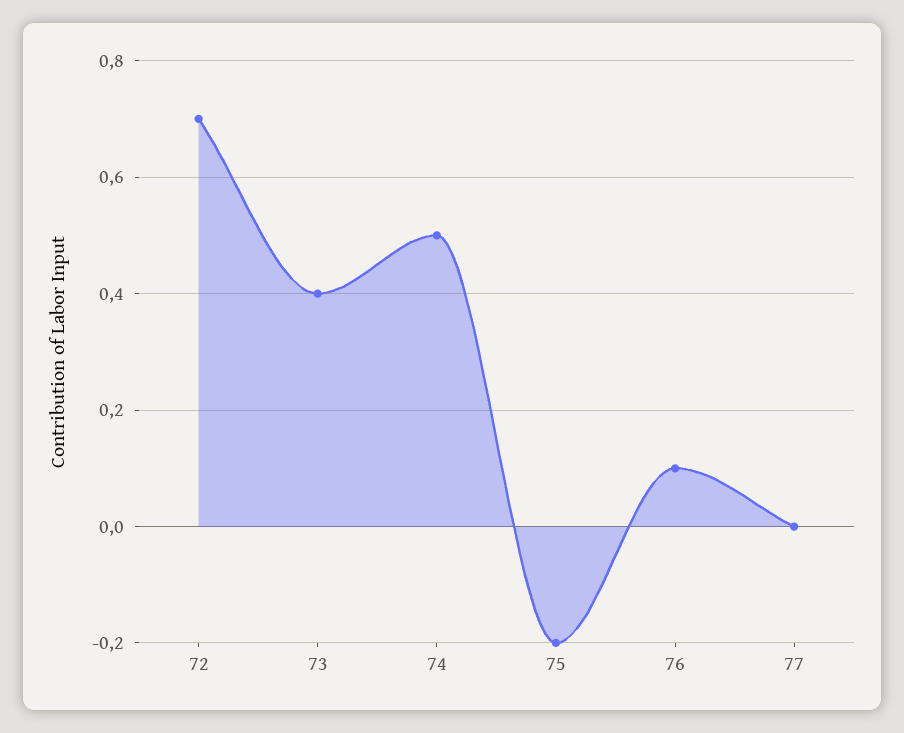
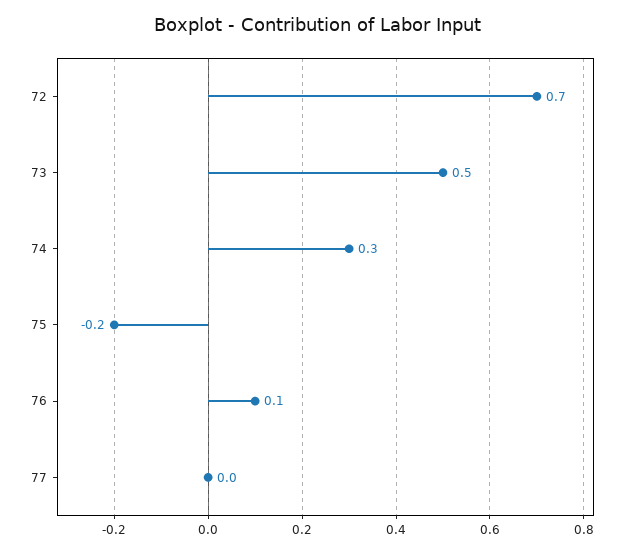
  {
    "72": 0.7,
-   "73": 0.4,
+   "73": 0.5,
-   "74": 0.5,
+   "74": 0.3,
    "75": -0.2,
    "76": 0.1,
    "77": 0
  }

